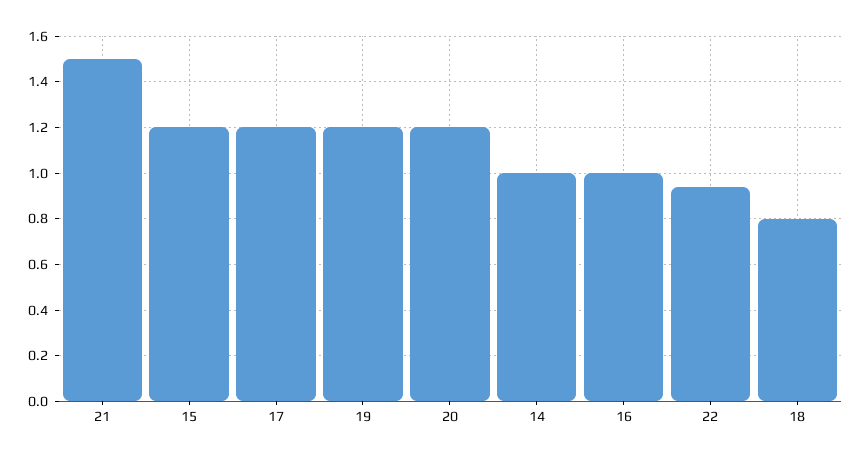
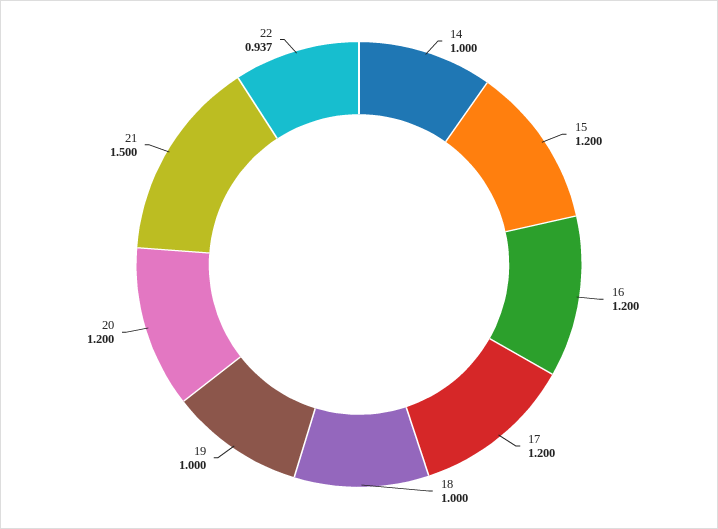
  {
    "21": 1.5,
    "15": 1.2,
    "17": 1.2,
-   "19": 1.2,
+   "19": 1,
    "20": 1.2,
    "14": 1,
-   "16": 1,
+   "16": 1.2,
    "22": 0.937,
-   "18": 0.8
+   "18": 1
  }

